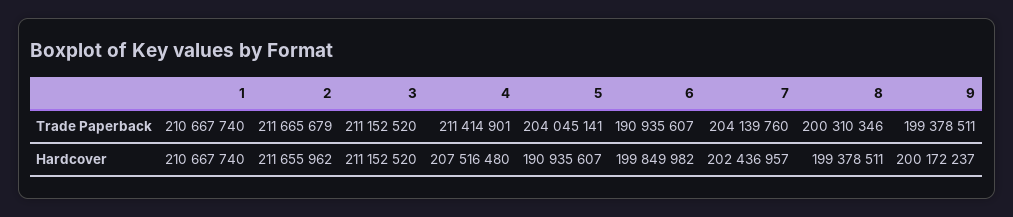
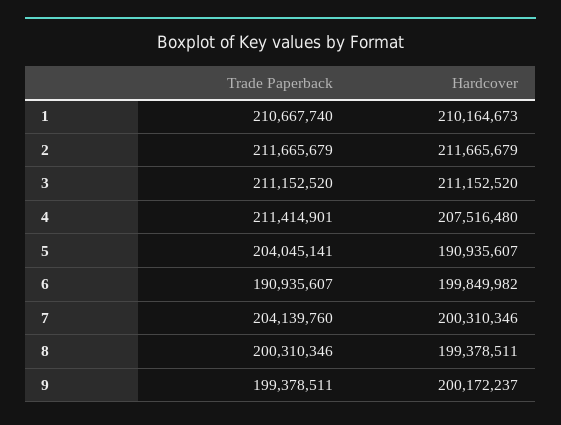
  {
    "1": {
      "Trade Paperback": 210667740,
-     "Hardcover": 210667740
+     "Hardcover": 210164673
    },
    "2": {
      "Trade Paperback": 211665679,
-     "Hardcover": 211655962
+     "Hardcover": 211665679
    },
    "3": {
      "Trade Paperback": 211152520,
      "Hardcover": 211152520
    },
    "4": {
      "Trade Paperback": 211414901,
      "Hardcover": 207516480
    },
    "5": {
      "Trade Paperback": 204045141,
      "Hardcover": 190935607
    },
    "6": {
      "Trade Paperback": 190935607,
      "Hardcover": 199849982
    },
    "7": {
      "Trade Paperback": 204139760,
-     "Hardcover": 202436957
+     "Hardcover": 200310346
    },
    "8": {
      "Trade Paperback": 200310346,
      "Hardcover": 199378511
    },
    "9": {
      "Trade Paperback": 199378511,
      "Hardcover": 200172237
    }
  }

